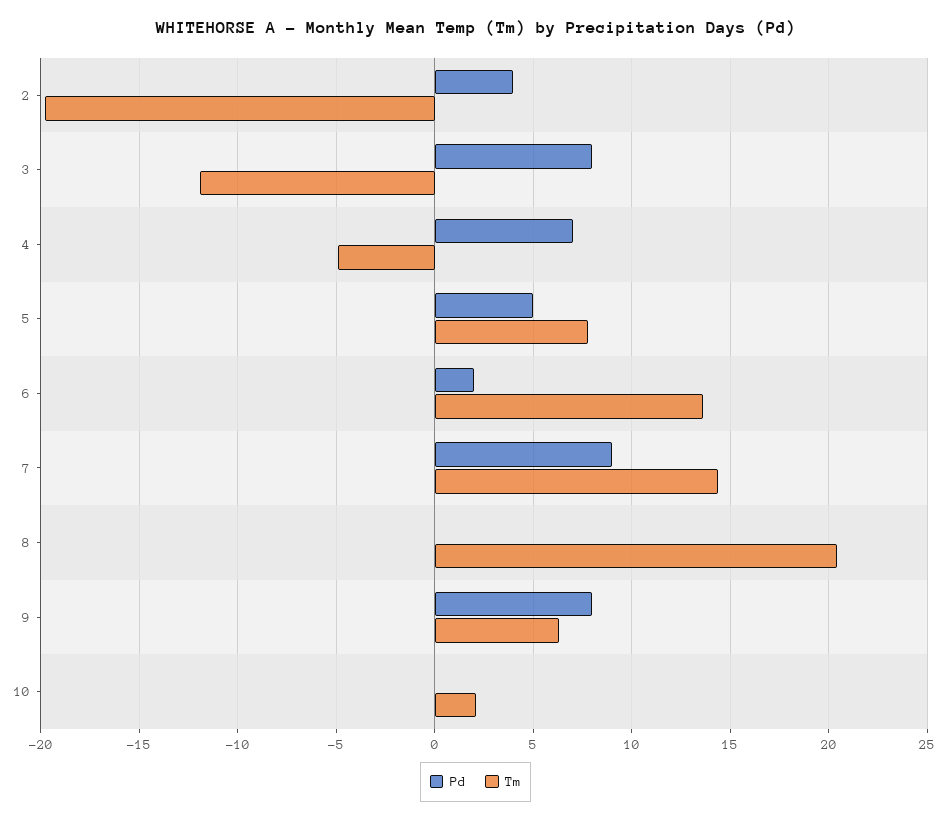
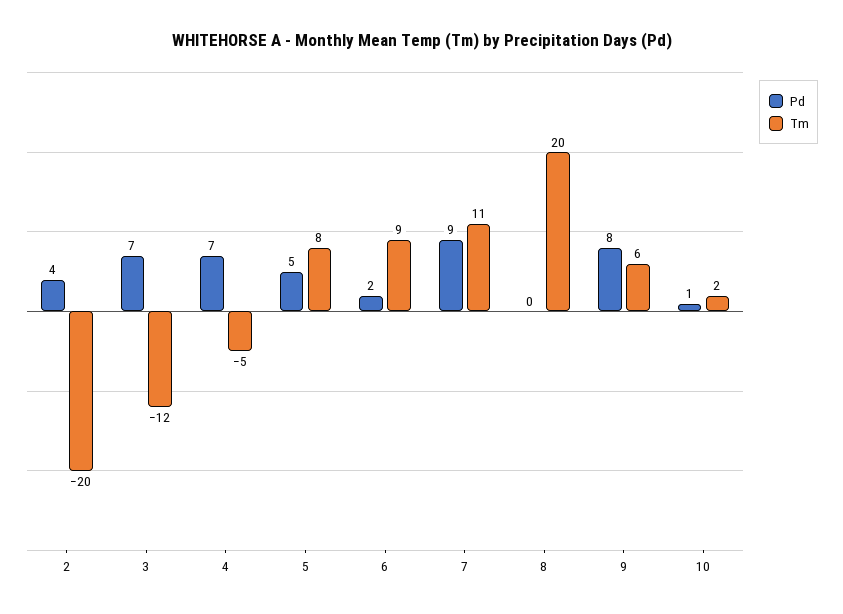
  {
    "Pd": {
      "2": 4,
-     "3": 8,
+     "3": 7,
      "4": 7,
      "5": 5,
      "6": 2,
      "7": 9,
      "8": 0,
      "9": 8,
-     "10": 0
+     "10": 1
    },
    "Tm": {
      "2": -20,
      "3": -12,
      "4": -5,
      "5": 8,
-     "6": 13.5,
+     "6": 9,
-     "7": 14.5,
+     "7": 11,
      "8": 20,
      "9": 6,
      "10": 2
    }
  }

